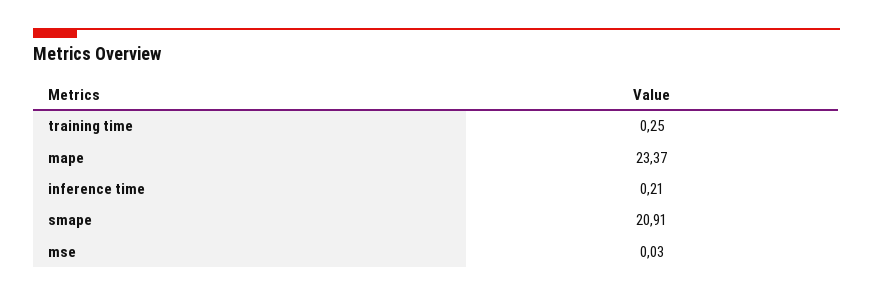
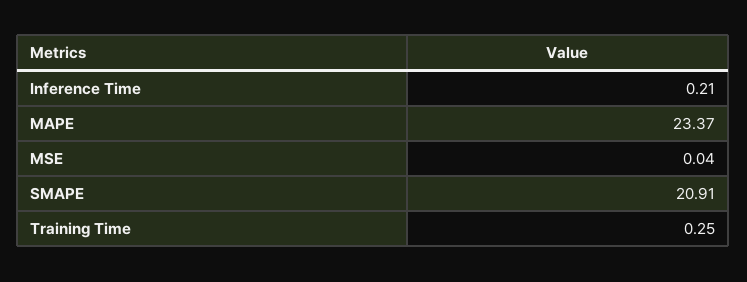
  {
    "training time": 0.25,
    "mape": 23.37,
    "inference time": 0.21,
    "smape": 20.91,
-   "mse": 0.03
+   "mse": 0.04
  }

